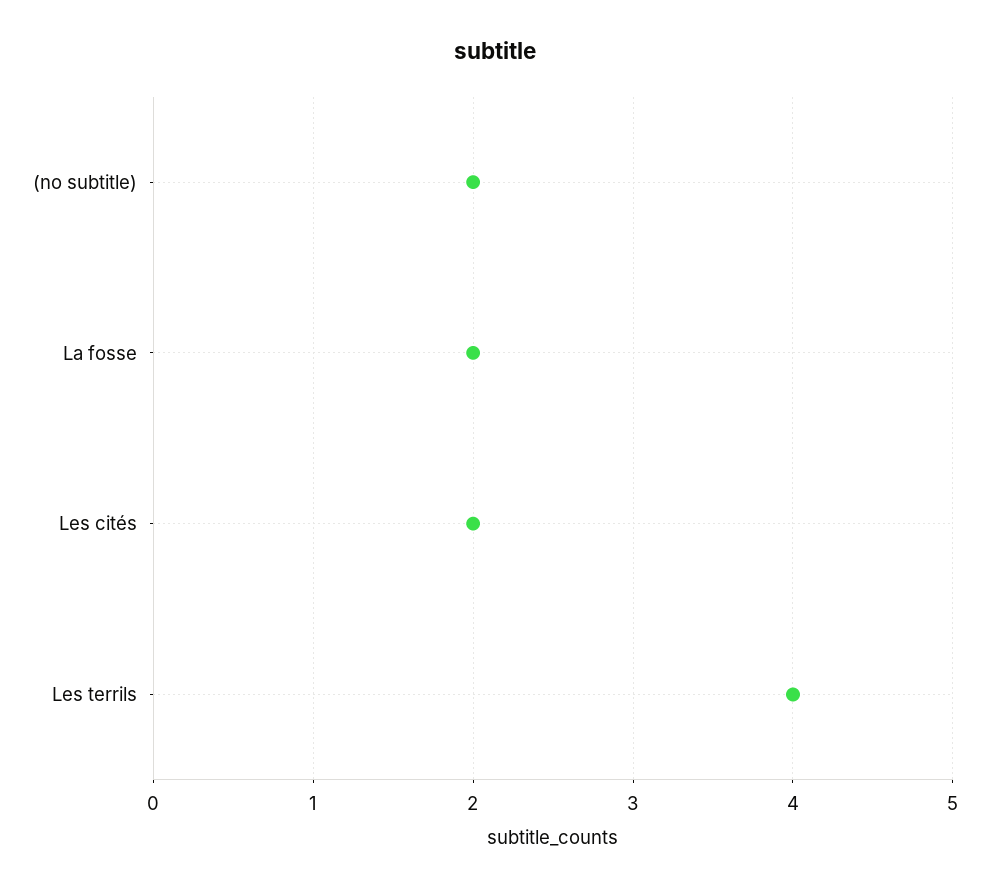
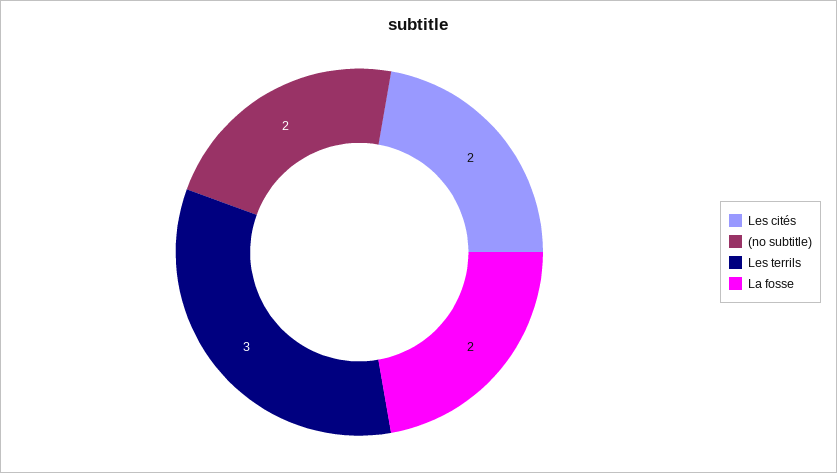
  {
    "(no subtitle)": 2,
    "La fosse": 2,
    "Les cités": 2,
-   "Les terrils": 4
+   "Les terrils": 3
  }

